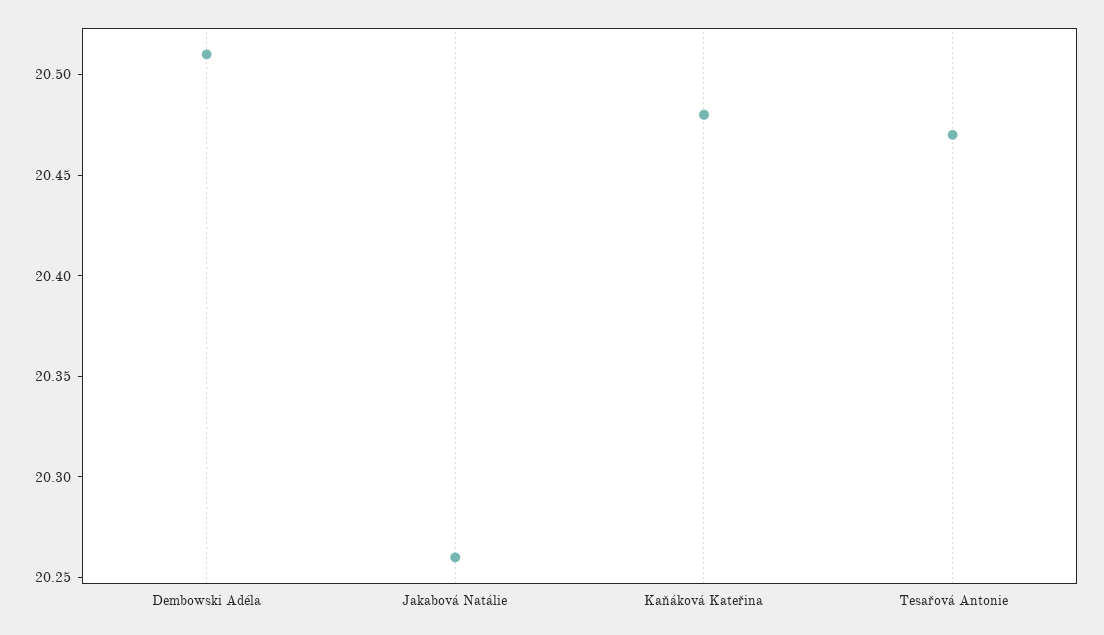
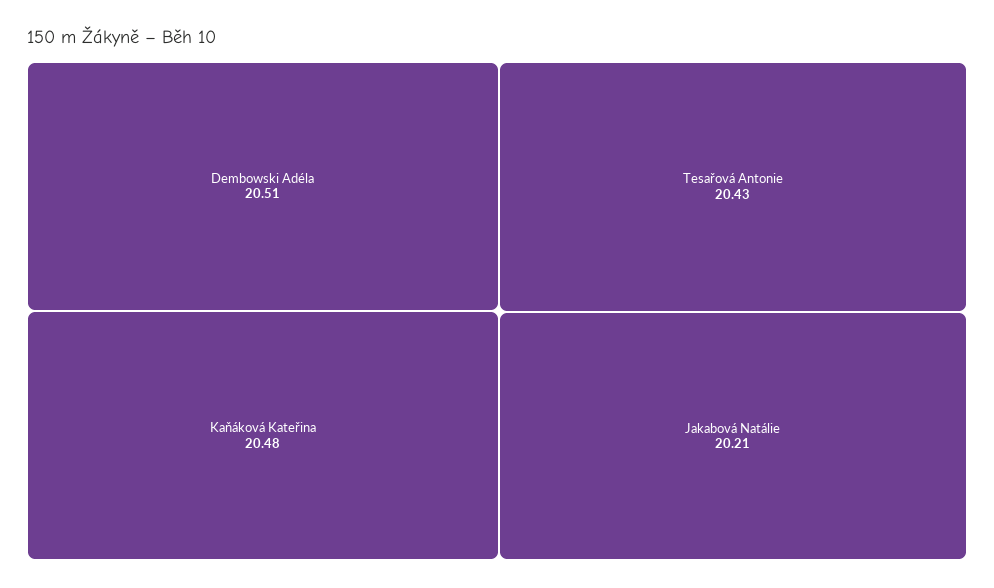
  {
    "Dembowski Adéla": 20.51,
-   "Jakabová Natálie": 20.26,
+   "Jakabová Natálie": 20.21,
    "Kaňáková Kateřina": 20.48,
-   "Tesařová Antonie": 20.47
+   "Tesařová Antonie": 20.43
  }

